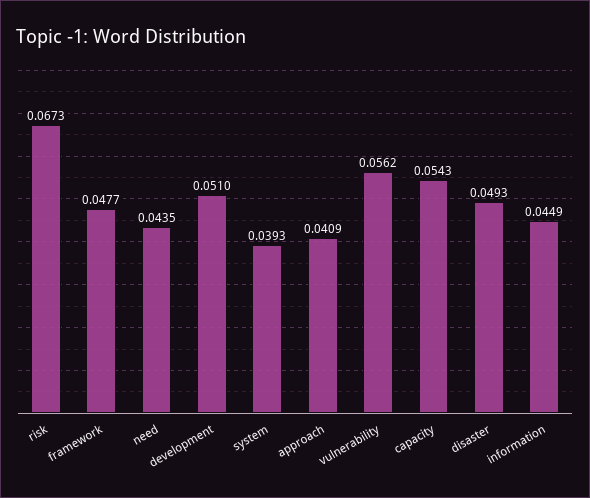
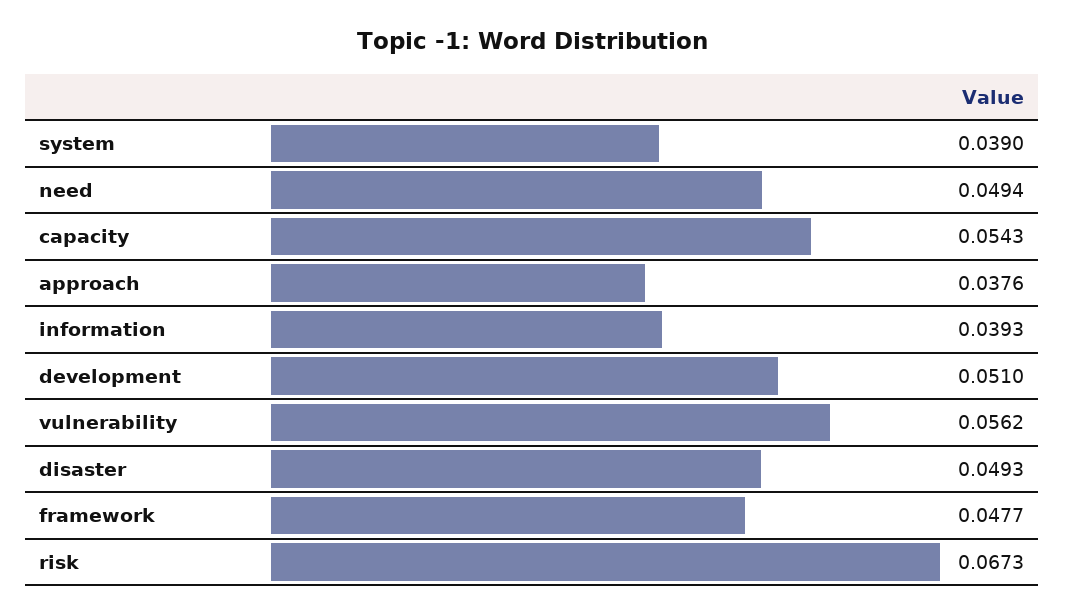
  {
    "risk": 0.0673,
    "framework": 0.0477,
-   "need": 0.0435,
+   "need": 0.0494,
    "development": 0.051,
-   "system": 0.0393,
+   "system": 0.039,
-   "approach": 0.0409,
+   "approach": 0.0376,
    "vulnerability": 0.0562,
    "capacity": 0.0543,
    "disaster": 0.0493,
-   "information": 0.0449
+   "information": 0.0393
  }

